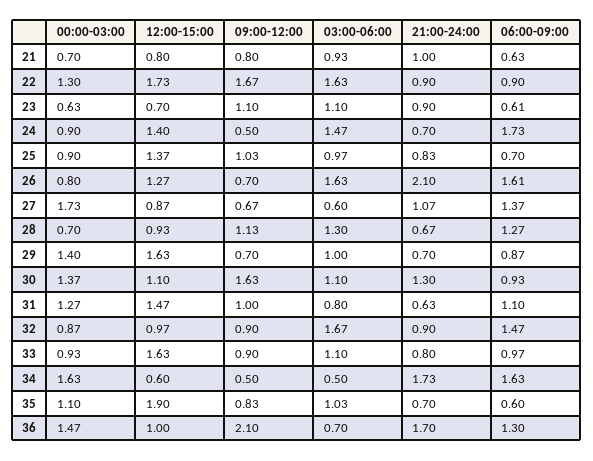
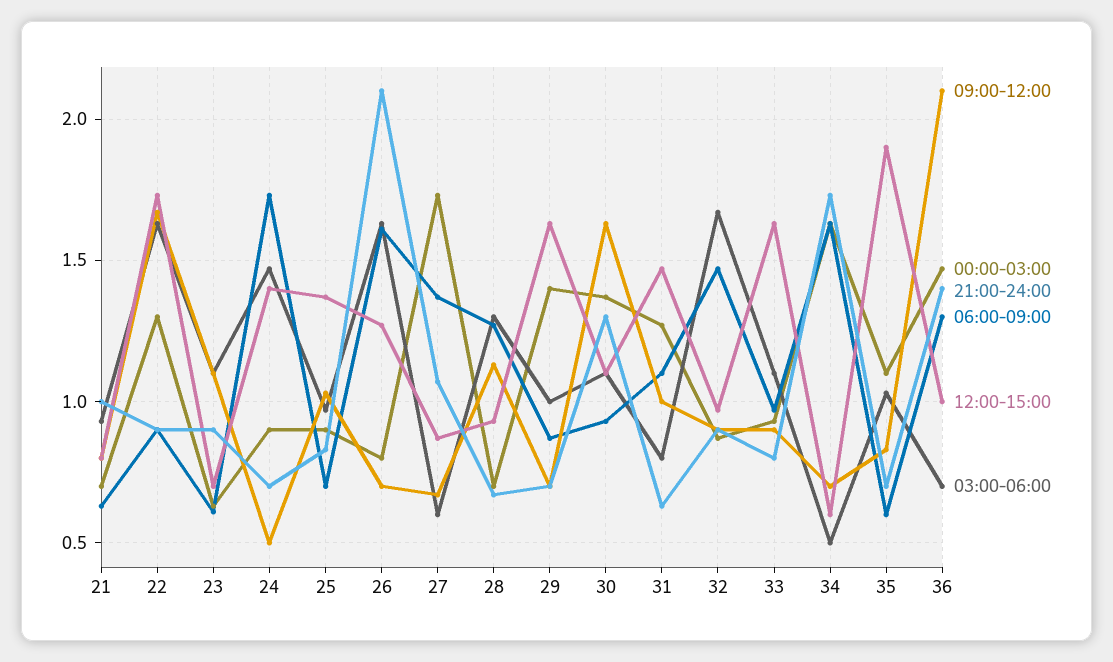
  {
    "00:00-03:00": {
      "21": 0.7,
      "22": 1.3,
      "23": 0.63,
      "24": 0.9,
      "25": 0.9,
      "26": 0.8,
      "27": 1.73,
      "28": 0.7,
      "29": 1.4,
      "30": 1.37,
      "31": 1.27,
      "32": 0.87,
      "33": 0.93,
      "34": 1.63,
      "35": 1.1,
      "36": 1.47
    },
    "12:00-15:00": {
      "21": 0.8,
      "22": 1.73,
      "23": 0.7,
      "24": 1.4,
      "25": 1.37,
      "26": 1.27,
      "27": 0.87,
      "28": 0.93,
      "29": 1.63,
      "30": 1.1,
      "31": 1.47,
      "32": 0.97,
      "33": 1.63,
      "34": 0.6,
      "35": 1.9,
      "36": 1
    },
    "09:00-12:00": {
      "21": 0.8,
      "22": 1.67,
      "23": 1.1,
      "24": 0.5,
      "25": 1.03,
      "26": 0.7,
      "27": 0.67,
      "28": 1.13,
      "29": 0.7,
      "30": 1.63,
      "31": 1,
      "32": 0.9,
      "33": 0.9,
-     "34": 0.5,
+     "34": 0.7,
      "35": 0.83,
      "36": 2.1
    },
    "03:00-06:00": {
      "21": 0.93,
      "22": 1.63,
      "23": 1.1,
      "24": 1.47,
      "25": 0.97,
      "26": 1.63,
      "27": 0.6,
      "28": 1.3,
      "29": 1,
      "30": 1.1,
      "31": 0.8,
      "32": 1.67,
      "33": 1.1,
      "34": 0.5,
      "35": 1.03,
      "36": 0.7
    },
    "21:00-24:00": {
      "21": 1,
      "22": 0.9,
      "23": 0.9,
      "24": 0.7,
      "25": 0.83,
      "26": 2.1,
      "27": 1.07,
      "28": 0.67,
      "29": 0.7,
      "30": 1.3,
      "31": 0.63,
      "32": 0.9,
      "33": 0.8,
      "34": 1.73,
      "35": 0.7,
-     "36": 1.7
+     "36": 1.4
    },
    "06:00-09:00": {
      "21": 0.63,
      "22": 0.9,
      "23": 0.61,
      "24": 1.73,
      "25": 0.7,
      "26": 1.61,
      "27": 1.37,
      "28": 1.27,
      "29": 0.87,
      "30": 0.93,
      "31": 1.1,
      "32": 1.47,
      "33": 0.97,
      "34": 1.63,
      "35": 0.6,
      "36": 1.3
    }
  }

